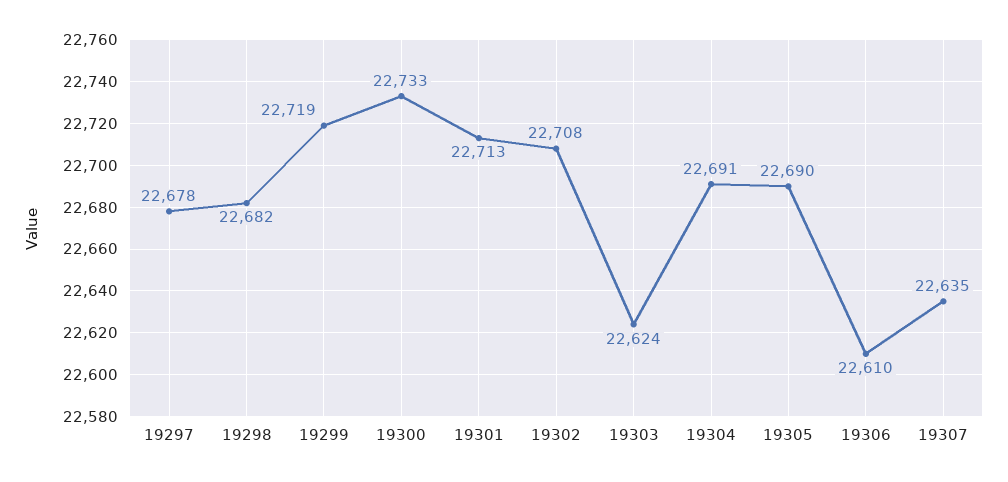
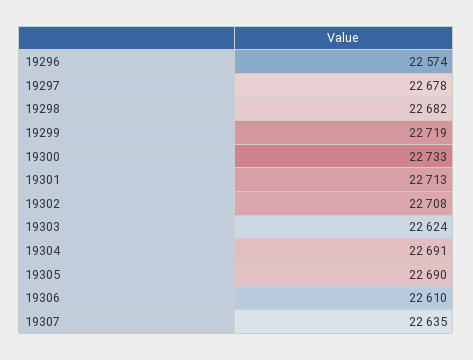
  {
    "19297": 22678,
    "19298": 22682,
    "19299": 22719,
    "19300": 22733,
    "19301": 22713,
    "19302": 22708,
    "19303": 22624,
    "19304": 22691,
    "19305": 22690,
    "19306": 22610,
-   "19307": 22635
+   "19307": 22635,
+   "19296": 22574
  }

